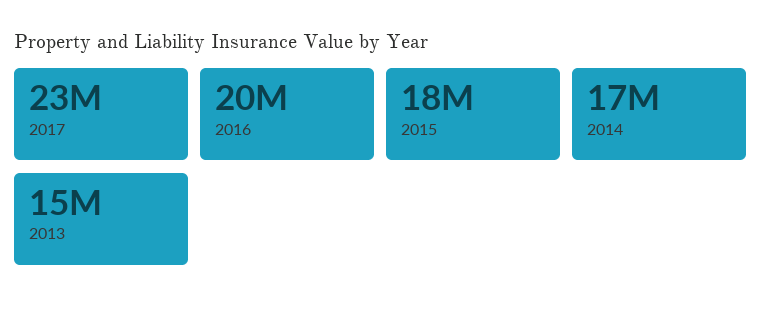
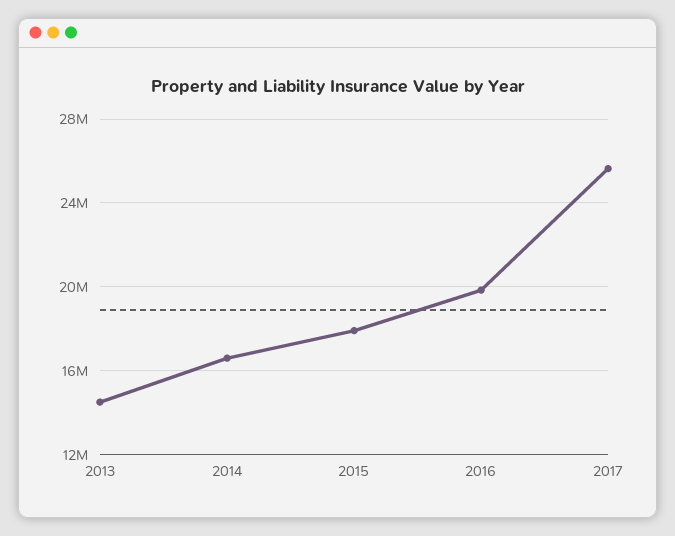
  {
-   "2017": 23000000,
+   "2017": 25500000,
    "2016": 20000000,
    "2015": 18000000,
    "2014": 17000000,
    "2013": 15000000
  }

